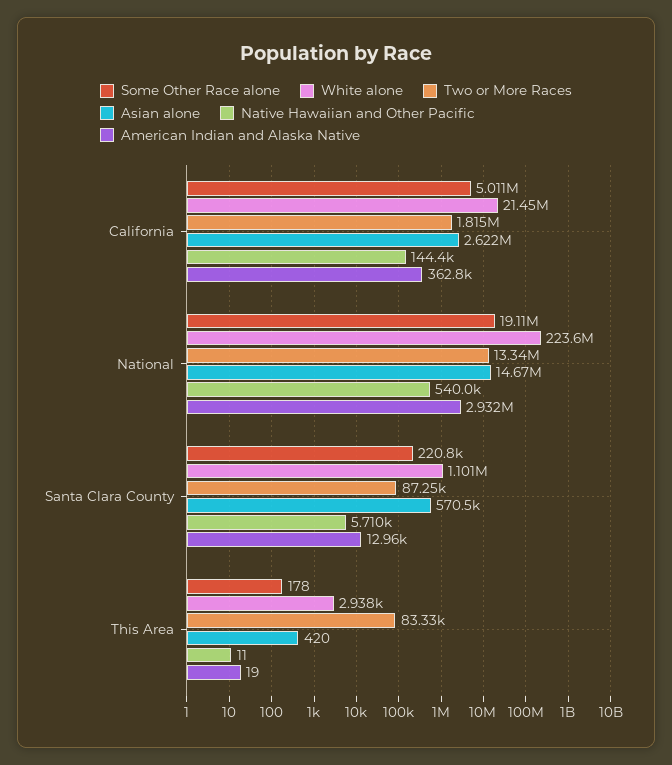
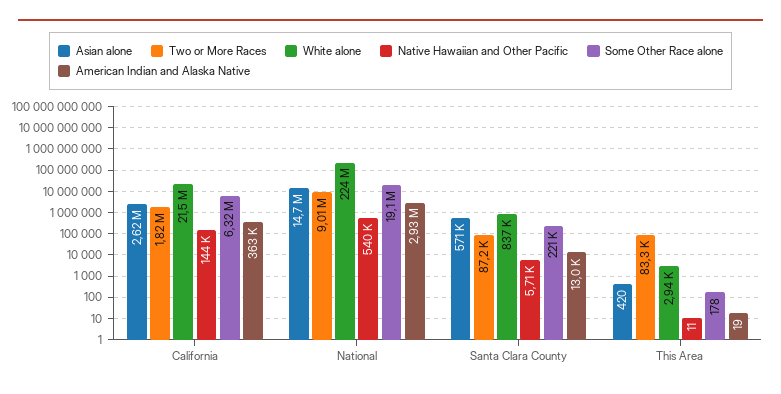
  {
    "Some Other Race alone": {
-     "California": 5011000,
+     "California": 6320000,
      "National": 19110000,
      "Santa Clara County": 220800,
      "This Area": 178
    },
    "White alone": {
      "California": 21450000,
      "National": 223600000,
-     "Santa Clara County": 1101000,
+     "Santa Clara County": 837000,
      "This Area": 2938
    },
    "Two or More Races": {
      "California": 1815000,
-     "National": 13340000,
+     "National": 9010000,
      "Santa Clara County": 87250,
      "This Area": 83330
    },
    "Asian alone": {
      "California": 2622000,
      "National": 14670000,
      "Santa Clara County": 570500,
      "This Area": 420
    },
    "Native Hawaiian and Other Pacific": {
      "California": 144400,
      "National": 540000,
      "Santa Clara County": 5710,
      "This Area": 11
    },
    "American Indian and Alaska Native": {
      "California": 362800,
      "National": 2932000,
      "Santa Clara County": 12960,
      "This Area": 19
    }
  }

